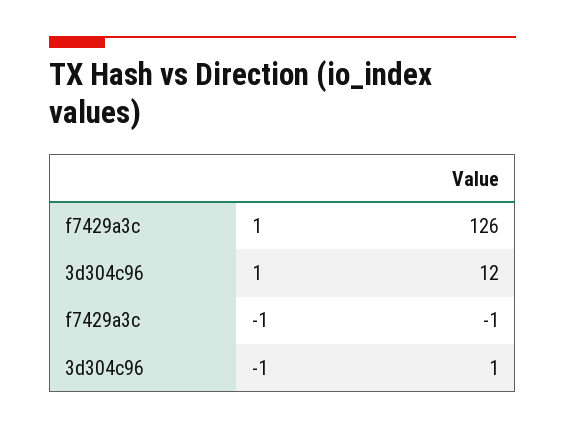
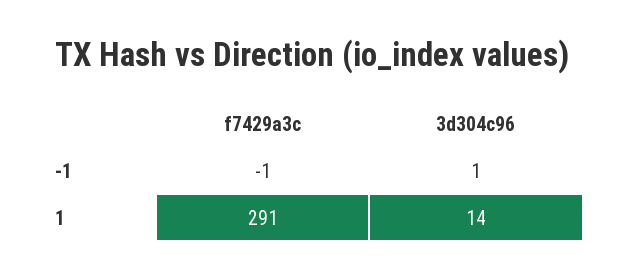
  {
    "f7429a3c": {
-     "1": 126,
+     "1": 291,
      "-1": -1
    },
    "3d304c96": {
-     "1": 12,
+     "1": 14,
      "-1": 1
    }
  }

